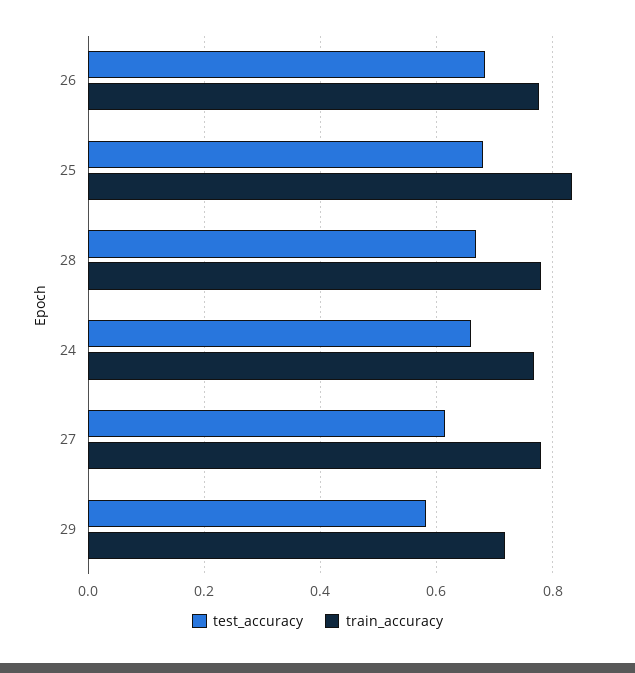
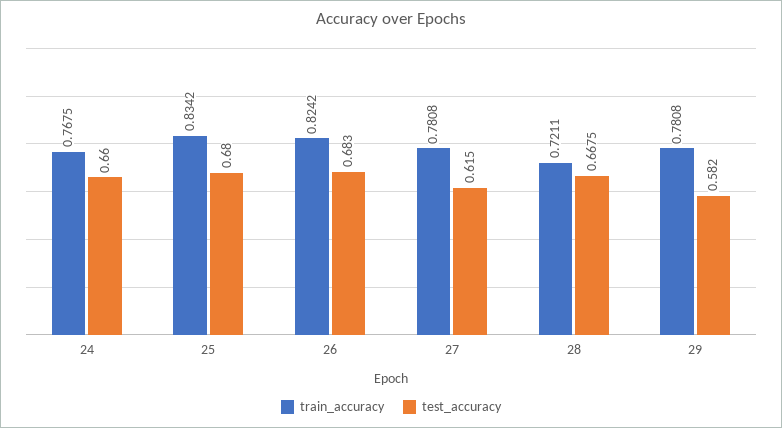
  {
    "test_accuracy": {
      "26": 0.683,
      "25": 0.68,
      "28": 0.6675,
      "24": 0.66,
      "27": 0.615,
      "29": 0.582
    },
    "train_accuracy": {
-     "26": 0.78,
+     "26": 0.8242,
      "25": 0.8342,
-     "28": 0.78,
+     "28": 0.7211,
      "24": 0.7675,
      "27": 0.7808,
-     "29": 0.72
+     "29": 0.7808
    }
  }

